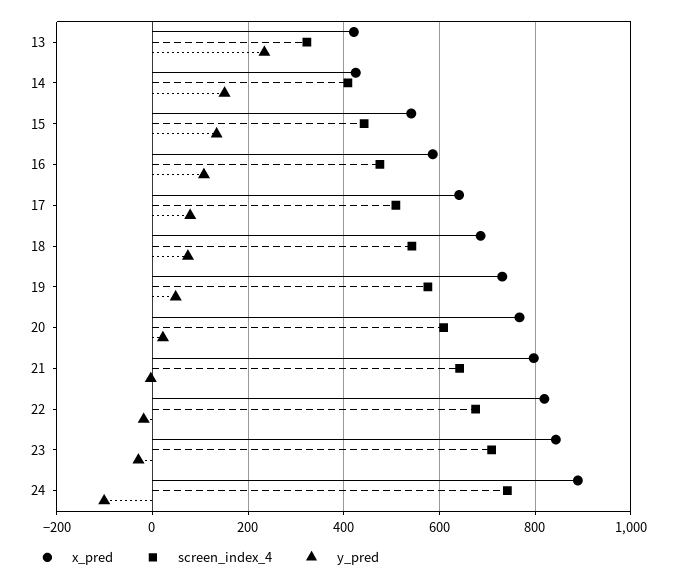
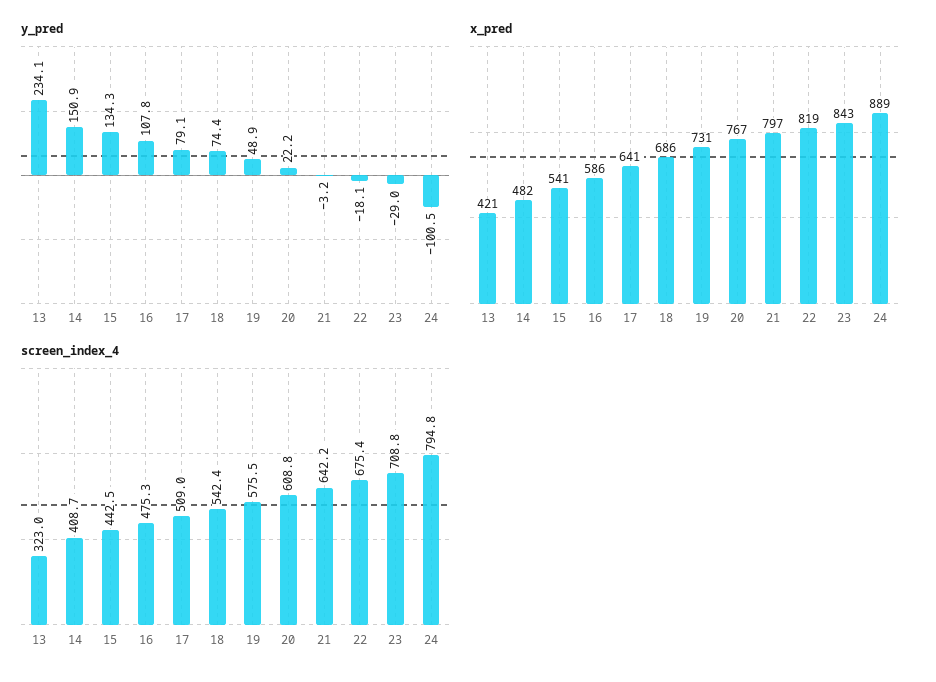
  {
    "x_pred": {
      "13": 421,
-     "14": 420,
+     "14": 482,
      "15": 541,
      "16": 586,
      "17": 641,
      "18": 686,
      "19": 731,
      "20": 767,
      "21": 797,
      "22": 819,
      "23": 843,
      "24": 889
    },
    "screen_index_4": {
      "13": 323,
      "14": 408.7,
      "15": 442.5,
      "16": 475.3,
      "17": 509,
      "18": 542.4,
      "19": 575.5,
      "20": 608.8,
      "21": 642.2,
      "22": 675.4,
      "23": 708.8,
-     "24": 740
+     "24": 794.8
    },
    "y_pred": {
      "13": 234.1,
      "14": 150.9,
      "15": 134.3,
      "16": 107.8,
      "17": 79.1,
      "18": 74.4,
      "19": 48.9,
      "20": 22.2,
      "21": -3.2,
      "22": -18.1,
      "23": -29,
      "24": -100.5
    }
  }

